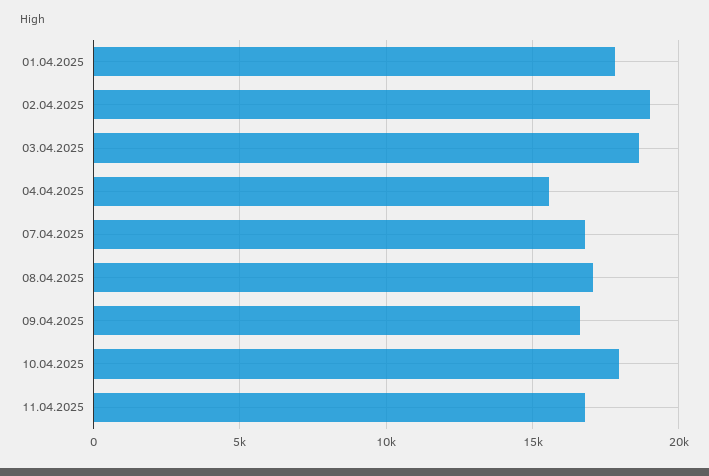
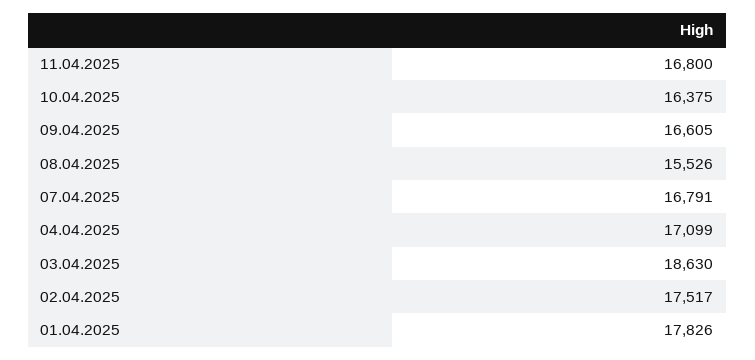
  {
    "01.04.2025": 17826,
-   "02.04.2025": 19000,
+   "02.04.2025": 17517,
    "03.04.2025": 18630,
-   "04.04.2025": 15500,
+   "04.04.2025": 17099,
    "07.04.2025": 16791,
-   "08.04.2025": 17000,
+   "08.04.2025": 15526,
    "09.04.2025": 16605,
-   "10.04.2025": 18000,
+   "10.04.2025": 16375,
    "11.04.2025": 16800
  }

